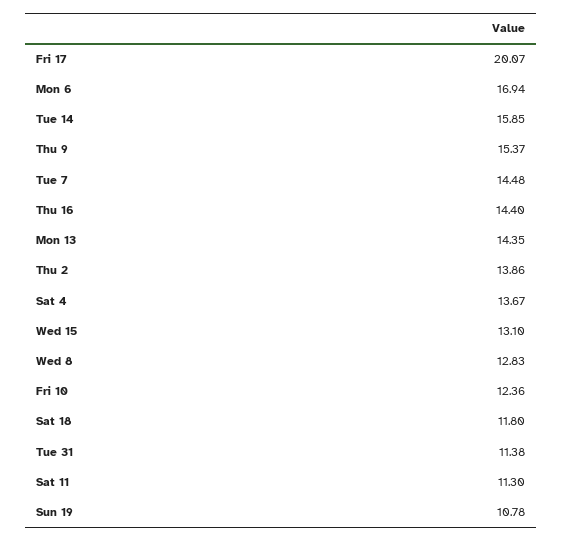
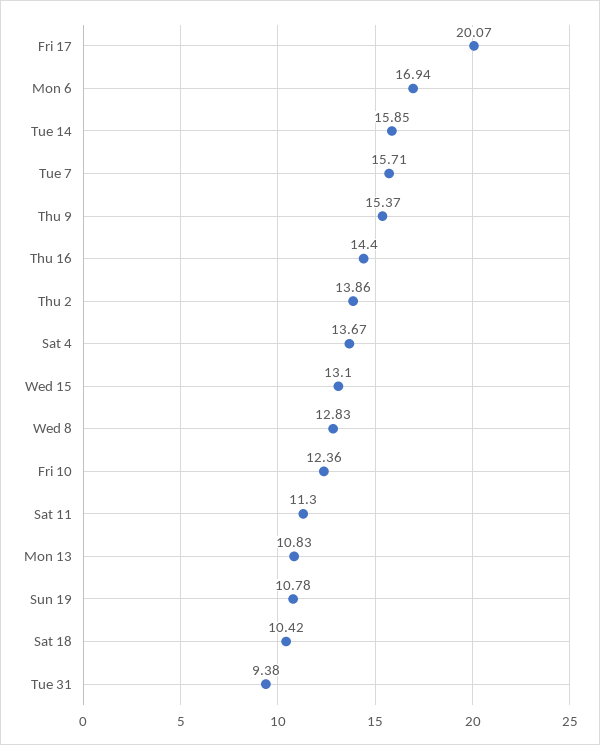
  {
    "Fri 17": 20.07,
    "Mon 6": 16.94,
    "Tue 14": 15.85,
    "Thu 9": 15.37,
-   "Tue 7": 14.48,
+   "Tue 7": 15.71,
    "Thu 16": 14.4,
-   "Mon 13": 14.35,
+   "Mon 13": 10.83,
    "Thu 2": 13.86,
    "Sat 4": 13.67,
    "Wed 15": 13.1,
    "Wed 8": 12.83,
    "Fri 10": 12.36,
-   "Sat 18": 11.8,
+   "Sat 18": 10.42,
-   "Tue 31": 11.38,
+   "Tue 31": 9.38,
    "Sat 11": 11.3,
    "Sun 19": 10.78
  }

